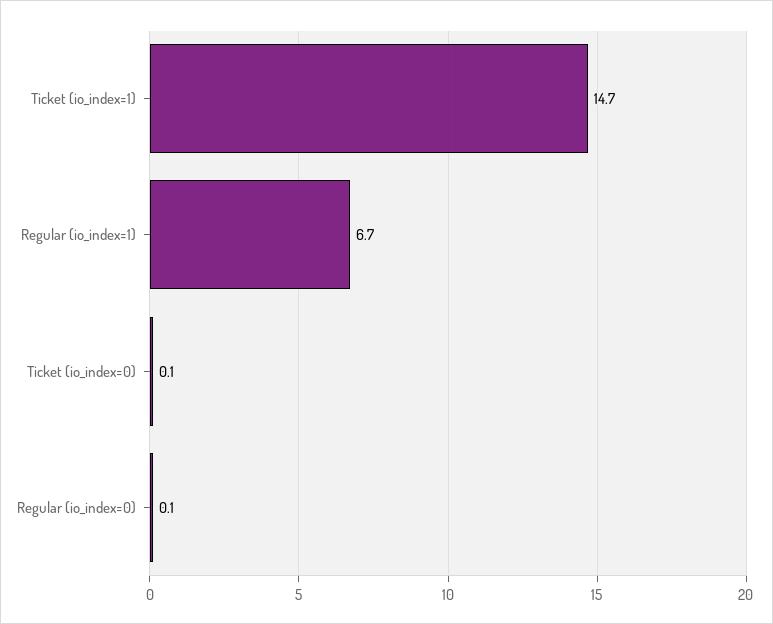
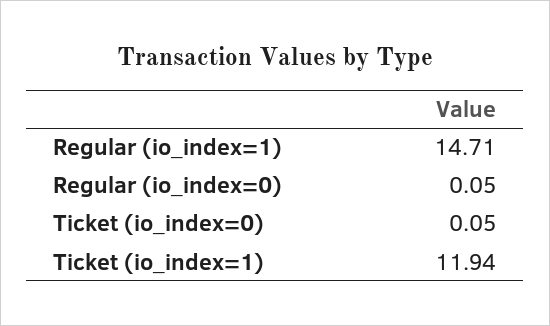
  {
-   "Ticket (io_index=1)": 14.7,
+   "Ticket (io_index=1)": 11.94,
-   "Regular (io_index=1)": 6.7,
+   "Regular (io_index=1)": 14.71,
    "Ticket (io_index=0)": 0.05,
    "Regular (io_index=0)": 0.05
  }

